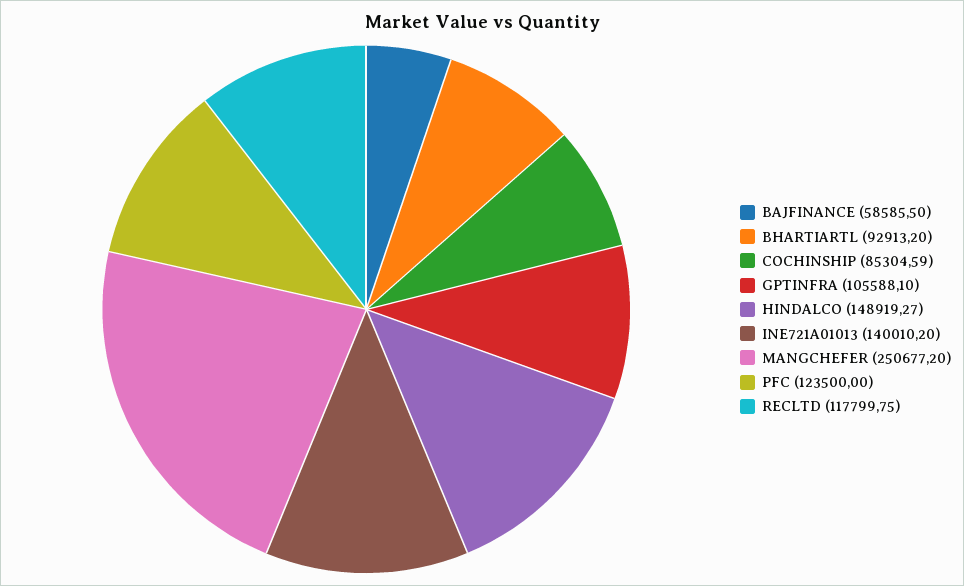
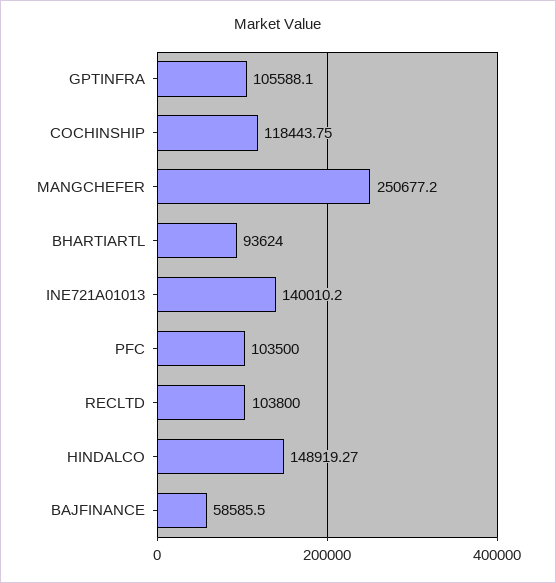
  {
    "BAJFINANCE": 58585.5,
-   "BHARTIARTL": 92913.2,
+   "BHARTIARTL": 93624,
-   "COCHINSHIP": 85304.59,
+   "COCHINSHIP": 118443.75,
    "GPTINFRA": 105588.1,
    "HINDALCO": 148919.27,
    "INE721A01013": 140010.2,
    "MANGCHEFER": 250677.2,
-   "PFC": 123500,
+   "PFC": 103500,
-   "RECLTD": 117799.75
+   "RECLTD": 103800
  }

